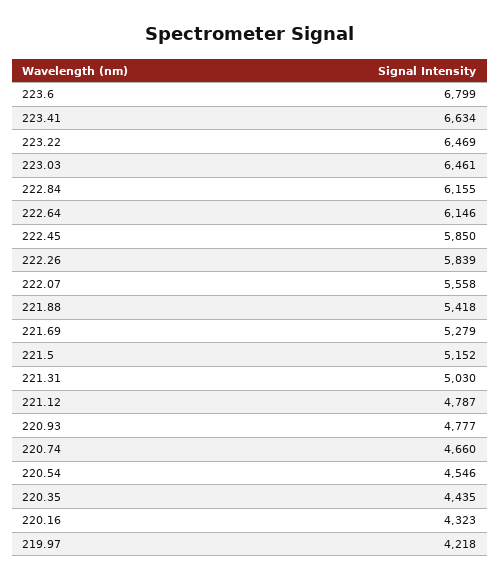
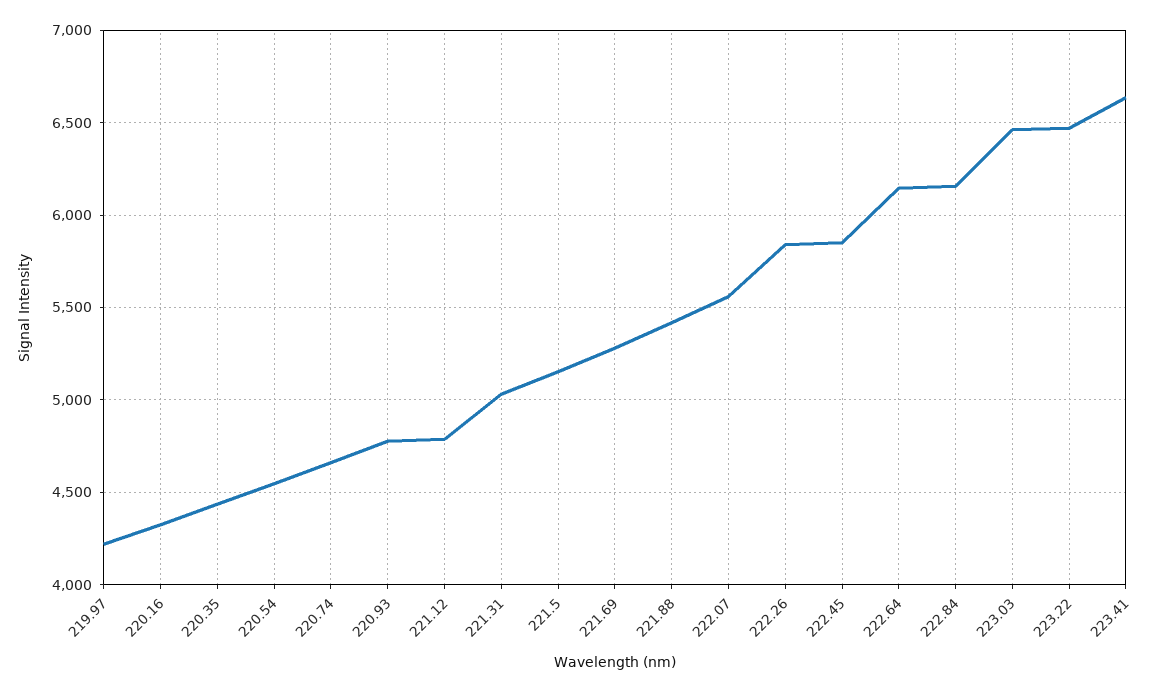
  {
-   "223.6": 6799,
    "223.41": 6634,
    "223.22": 6469,
    "223.03": 6461,
    "222.84": 6155,
    "222.64": 6146,
    "222.45": 5850,
    "222.26": 5839,
    "222.07": 5558,
    "221.88": 5418,
    "221.69": 5279,
    "221.5": 5152,
    "221.31": 5030,
    "221.12": 4787,
    "220.93": 4777,
    "220.74": 4660,
    "220.54": 4546,
    "220.35": 4435,
    "220.16": 4323,
    "219.97": 4218
  }

